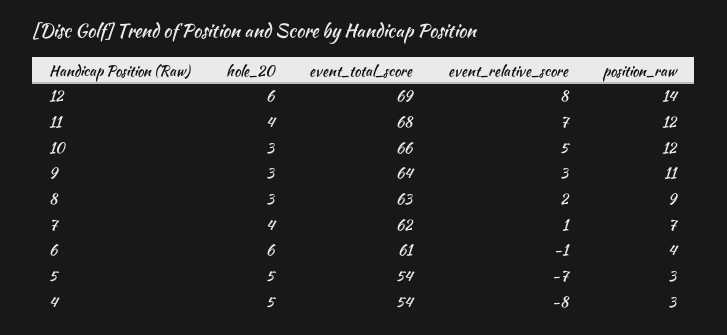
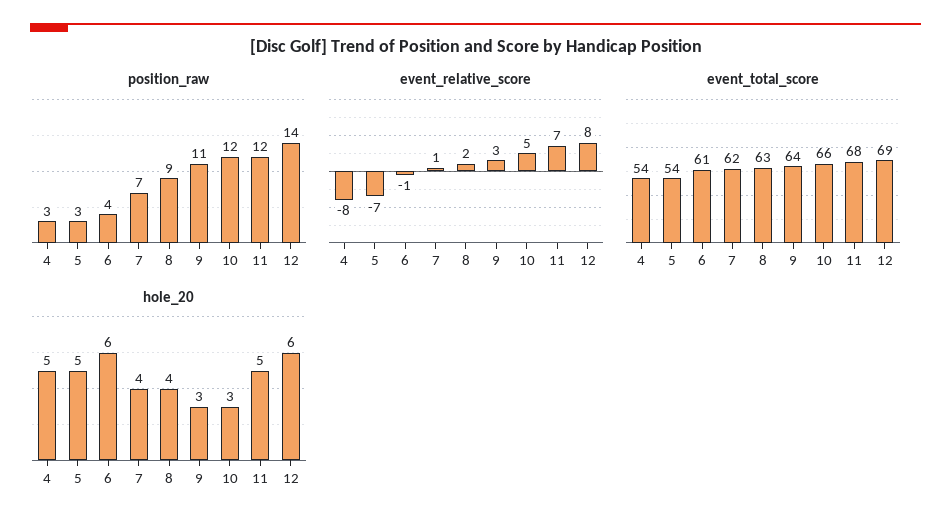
  {
    "hole_20": {
      "12": 6,
-     "11": 4,
+     "11": 5,
      "10": 3,
      "9": 3,
-     "8": 3,
+     "8": 4,
      "7": 4,
      "6": 6,
      "5": 5,
      "4": 5
    },
    "event_total_score": {
      "12": 69,
      "11": 68,
      "10": 66,
      "9": 64,
      "8": 63,
      "7": 62,
      "6": 61,
      "5": 54,
      "4": 54
    },
    "event_relative_score": {
      "12": 8,
      "11": 7,
      "10": 5,
      "9": 3,
      "8": 2,
      "7": 1,
      "6": -1,
      "5": -7,
      "4": -8
    },
    "position_raw": {
      "12": 14,
      "11": 12,
      "10": 12,
      "9": 11,
      "8": 9,
      "7": 7,
      "6": 4,
      "5": 3,
      "4": 3
    }
  }

